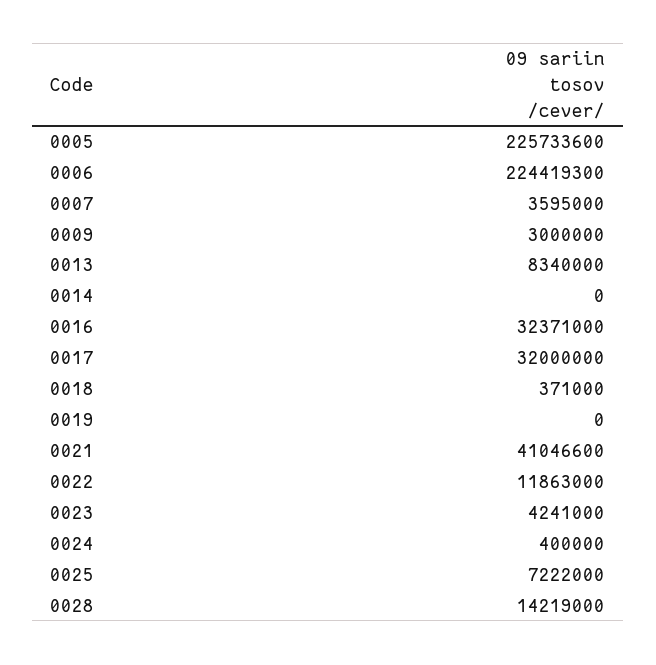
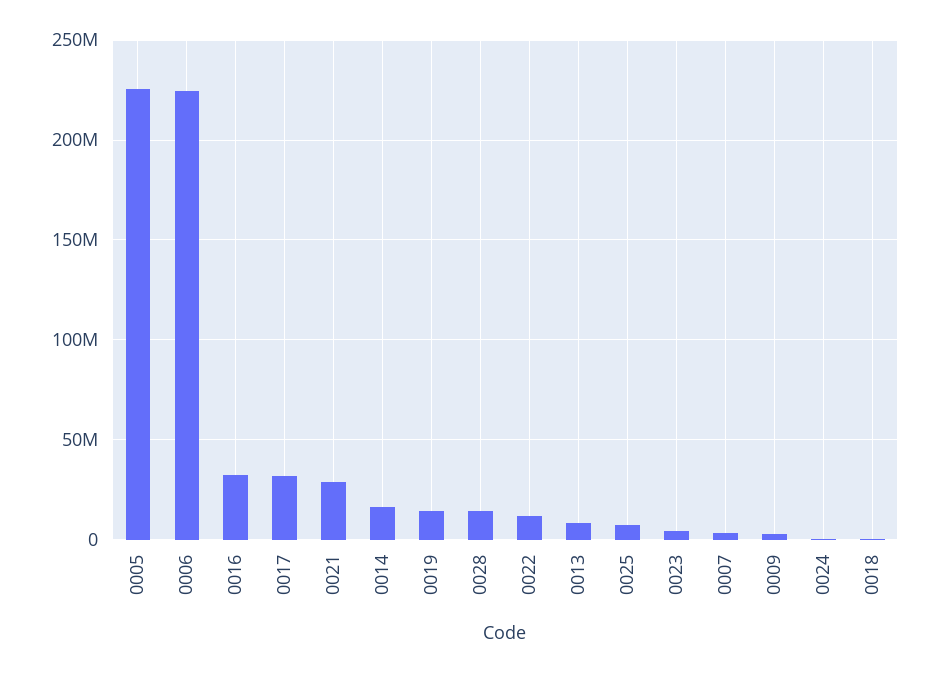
  {
    "0005": 225733600,
    "0006": 224419300,
    "0007": 3595000,
    "0009": 3000000,
    "0013": 8340000,
-   "0014": 0,
+   "0014": 15000000,
    "0016": 32371000,
    "0017": 32000000,
    "0018": 371000,
-   "0019": 0,
+   "0019": 15000000,
-   "0021": 41046600,
+   "0021": 30000000,
    "0022": 11863000,
    "0023": 4241000,
    "0024": 400000,
    "0025": 7222000,
    "0028": 14219000
  }

